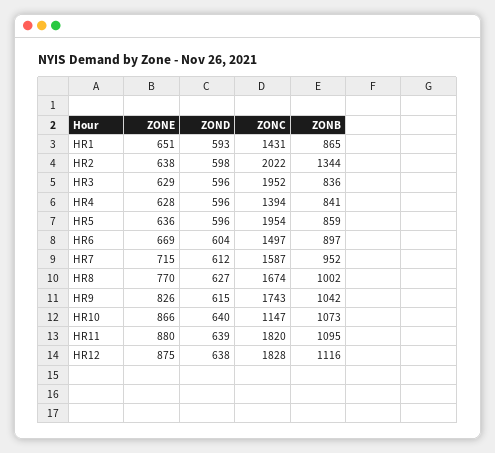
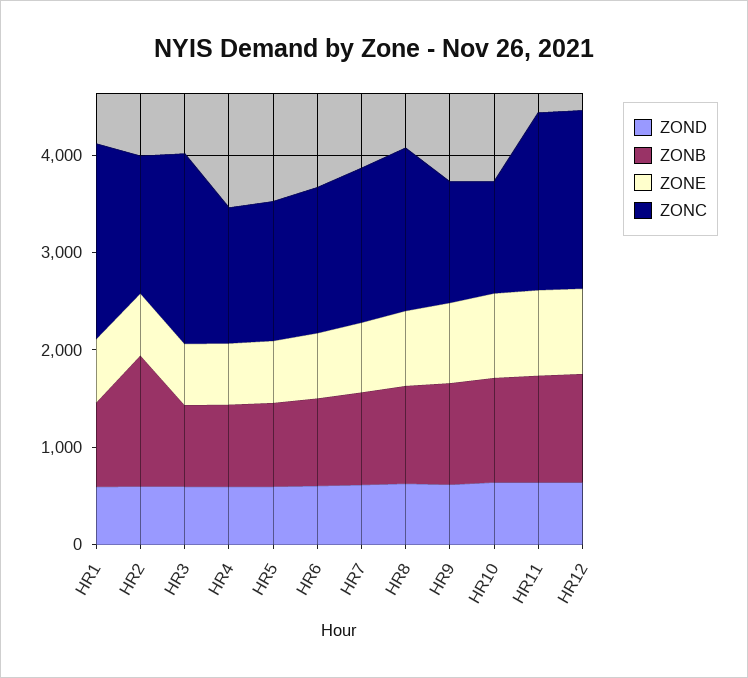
  {
    "ZONE": {
      "HR1": 651,
      "HR2": 638,
      "HR3": 629,
      "HR4": 628,
      "HR5": 636,
      "HR6": 669,
      "HR7": 715,
      "HR8": 770,
      "HR9": 826,
      "HR10": 866,
      "HR11": 880,
      "HR12": 875
    },
    "ZOND": {
      "HR1": 593,
      "HR2": 598,
      "HR3": 596,
      "HR4": 596,
      "HR5": 596,
      "HR6": 604,
      "HR7": 612,
      "HR8": 627,
      "HR9": 615,
      "HR10": 640,
      "HR11": 639,
      "HR12": 638
    },
    "ZONC": {
-     "HR1": 1431,
+     "HR1": 2000,
-     "HR2": 2022,
+     "HR2": 1400,
      "HR3": 1952,
      "HR4": 1394,
-     "HR5": 1954,
+     "HR5": 1400,
      "HR6": 1497,
      "HR7": 1587,
      "HR8": 1674,
-     "HR9": 1743,
+     "HR9": 1200,
      "HR10": 1147,
      "HR11": 1820,
      "HR12": 1828
    },
    "ZONB": {
      "HR1": 865,
      "HR2": 1344,
      "HR3": 836,
      "HR4": 841,
      "HR5": 859,
      "HR6": 897,
      "HR7": 952,
      "HR8": 1002,
      "HR9": 1042,
      "HR10": 1073,
      "HR11": 1095,
      "HR12": 1116
    }
  }

